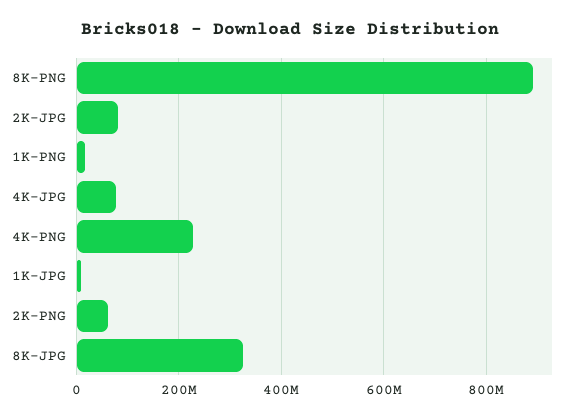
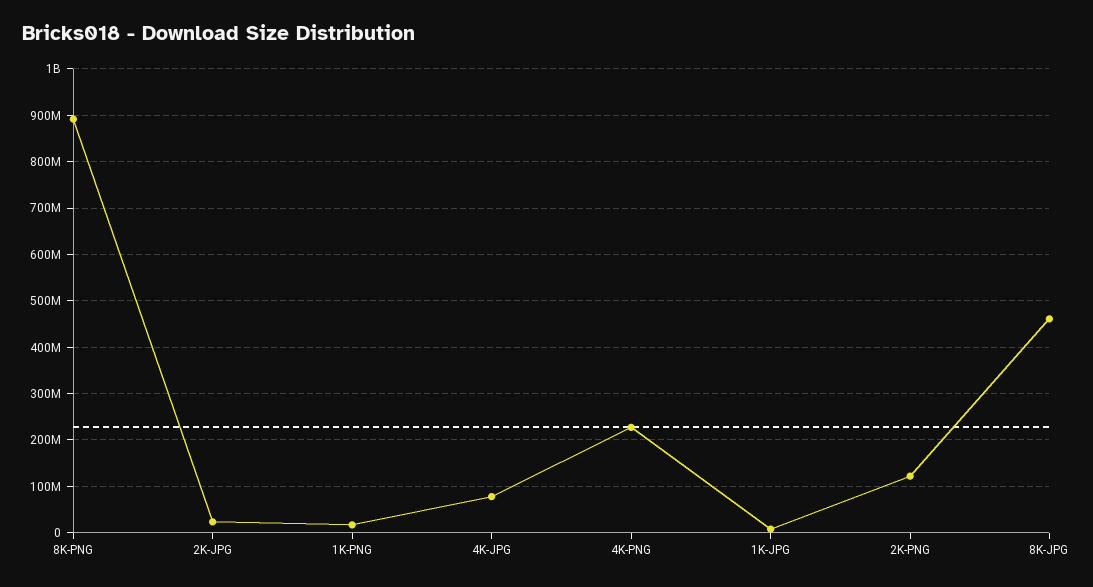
  {
    "8K-PNG": 900000000,
-   "2K-JPG": 80000000,
+   "2K-JPG": 20000000,
    "1K-PNG": 20000000,
    "4K-JPG": 80000000,
    "4K-PNG": 220000000,
    "1K-JPG": 0,
-   "2K-PNG": 60000000,
+   "2K-PNG": 120000000,
-   "8K-JPG": 320000000
+   "8K-JPG": 460000000
  }

